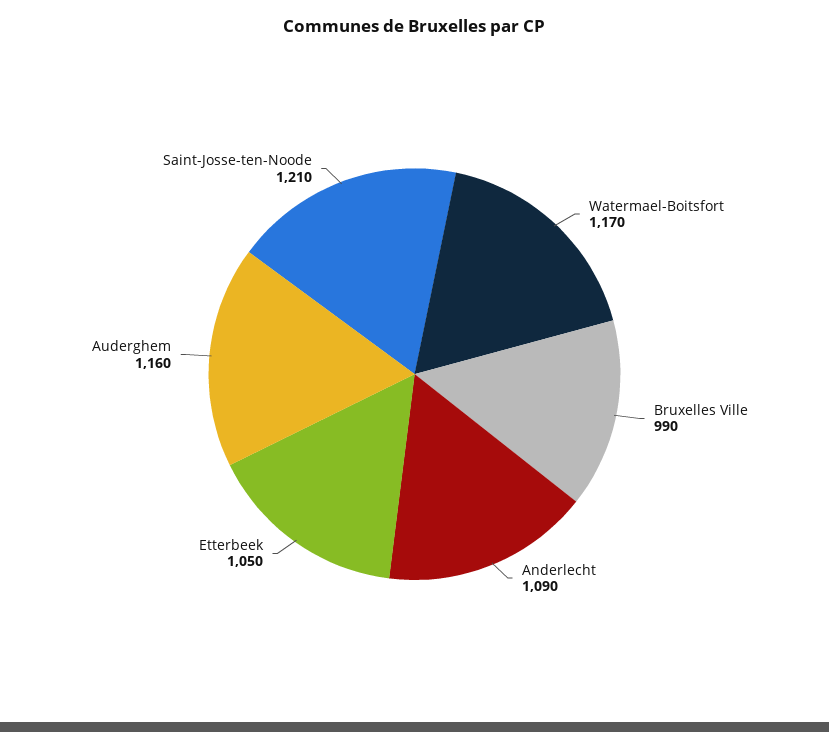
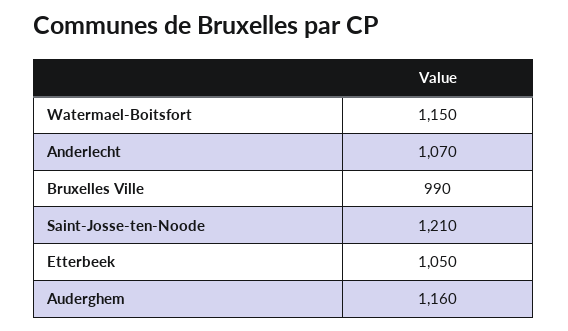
  {
-   "Watermael-Boitsfort": 1170,
+   "Watermael-Boitsfort": 1150,
    "Bruxelles Ville": 990,
-   "Anderlecht": 1090,
+   "Anderlecht": 1070,
    "Etterbeek": 1050,
    "Auderghem": 1160,
    "Saint-Josse-ten-Noode": 1210
  }

